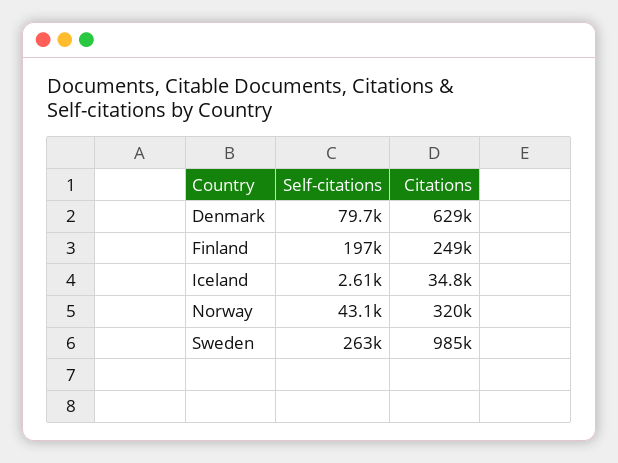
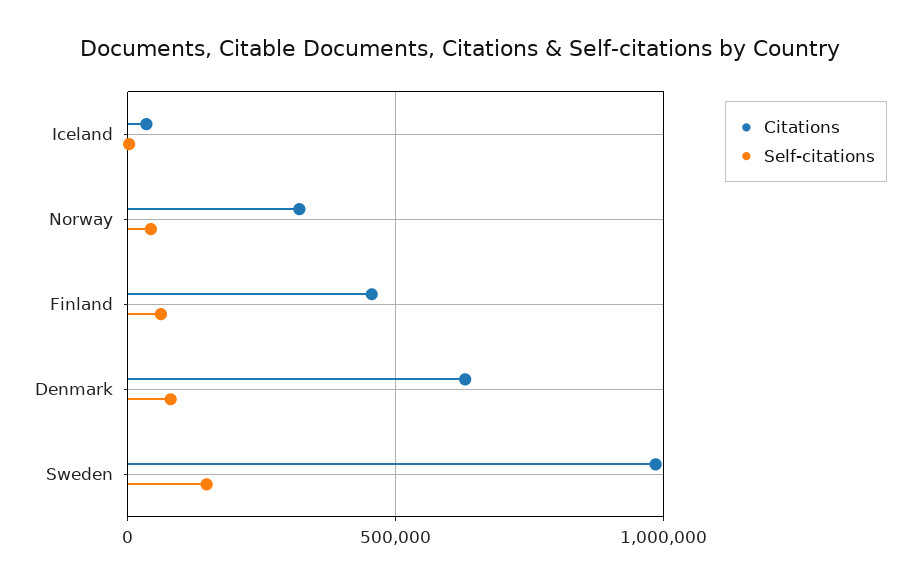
  {
    "Self-citations": {
      "Denmark": 79700,
-     "Finland": 197000,
+     "Finland": 50000,
      "Iceland": 2610,
      "Norway": 43100,
-     "Sweden": 263000
+     "Sweden": 150000
    },
    "Citations": {
      "Denmark": 629000,
-     "Finland": 249000,
+     "Finland": 450000,
      "Iceland": 34800,
      "Norway": 320000,
      "Sweden": 985000
    }
  }

